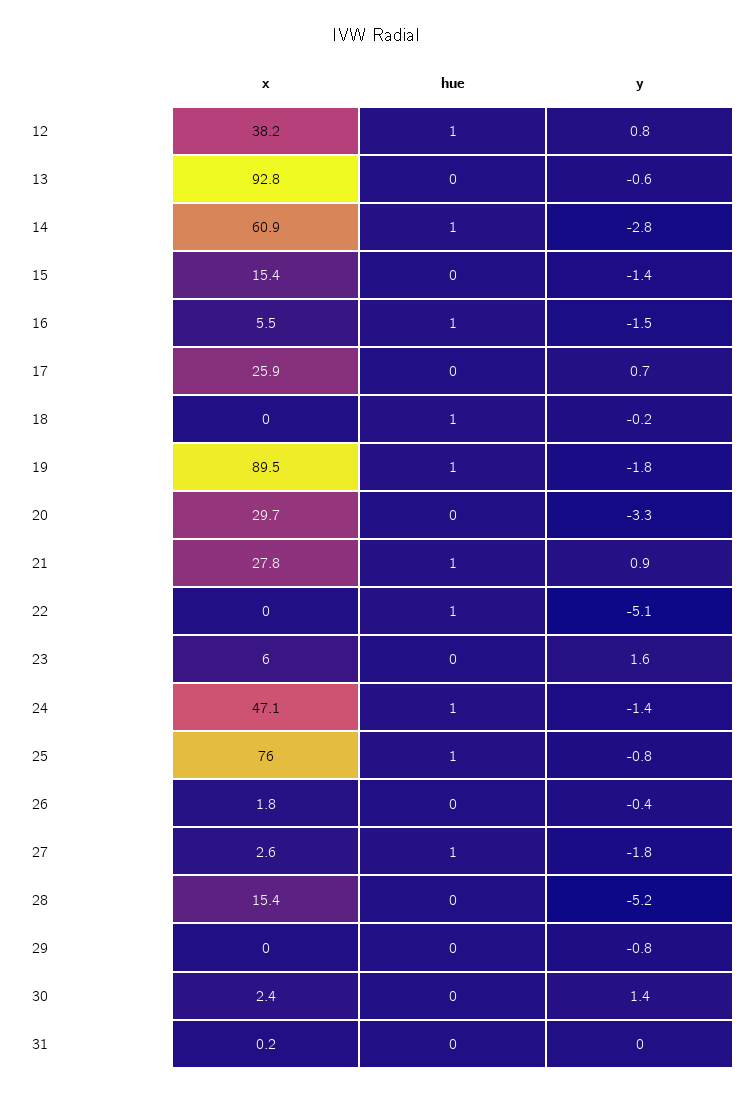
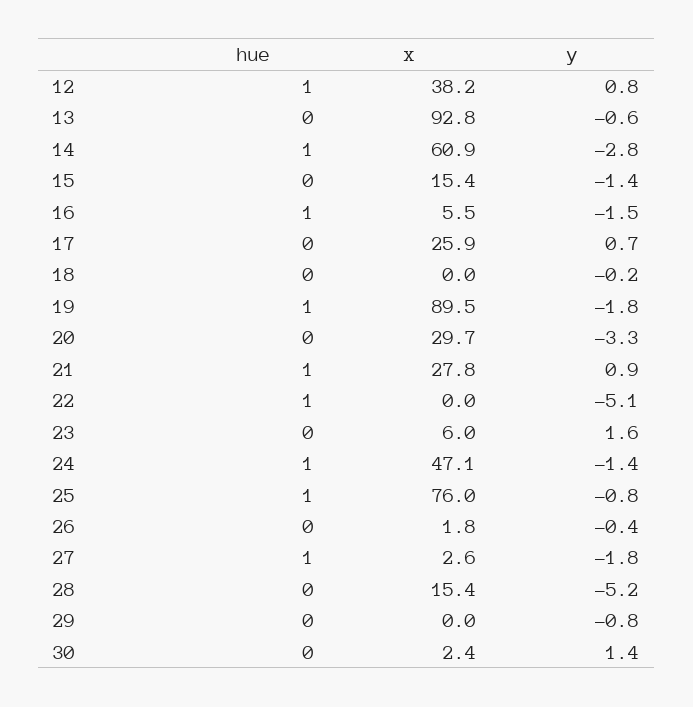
  {
    "x": {
      "12": 38.2,
      "13": 92.8,
      "14": 60.9,
      "15": 15.4,
      "16": 5.5,
      "17": 25.9,
      "18": 0,
      "19": 89.5,
      "20": 29.7,
      "21": 27.8,
      "22": 0,
      "23": 6,
      "24": 47.1,
      "25": 76,
      "26": 1.8,
      "27": 2.6,
      "28": 15.4,
      "29": 0,
-     "30": 2.4,
+     "30": 2.4
-     "31": 0.2
    },
    "hue": {
      "12": 1,
      "13": 0,
      "14": 1,
      "15": 0,
      "16": 1,
      "17": 0,
-     "18": 1,
+     "18": 0,
      "19": 1,
      "20": 0,
      "21": 1,
      "22": 1,
      "23": 0,
      "24": 1,
      "25": 1,
      "26": 0,
      "27": 1,
      "28": 0,
      "29": 0,
-     "30": 0,
+     "30": 0
-     "31": 0
    },
    "y": {
      "12": 0.8,
      "13": -0.6,
      "14": -2.8,
      "15": -1.4,
      "16": -1.5,
      "17": 0.7,
      "18": -0.2,
      "19": -1.8,
      "20": -3.3,
      "21": 0.9,
      "22": -5.1,
      "23": 1.6,
      "24": -1.4,
      "25": -0.8,
      "26": -0.4,
      "27": -1.8,
      "28": -5.2,
      "29": -0.8,
-     "30": 1.4,
+     "30": 1.4
-     "31": 0
    }
  }

